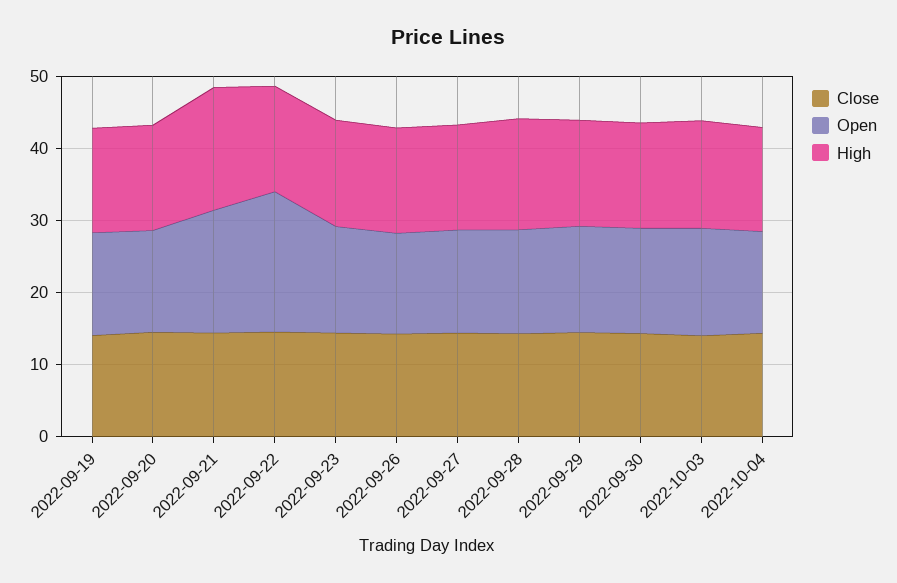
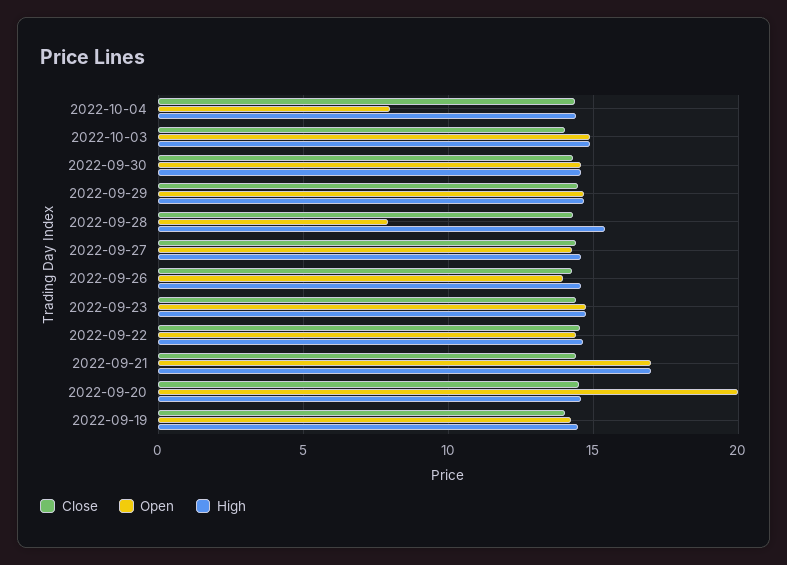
  {
    "Close": {
      "2022-09-19": 14,
      "2022-09-20": 14.5,
      "2022-09-21": 14.5,
      "2022-09-22": 14.5,
      "2022-09-23": 14.5,
      "2022-09-26": 14.5,
      "2022-09-27": 14.5,
      "2022-09-28": 14.5,
      "2022-09-29": 14.5,
      "2022-09-30": 14.5,
      "2022-10-03": 14,
      "2022-10-04": 14.5
    },
    "Open": {
      "2022-09-19": 14.5,
-     "2022-09-20": 14,
+     "2022-09-20": 20,
      "2022-09-21": 17,
-     "2022-09-22": 20,
+     "2022-09-22": 14.5,
      "2022-09-23": 15,
      "2022-09-26": 14,
      "2022-09-27": 14.5,
-     "2022-09-28": 14,
+     "2022-09-28": 8,
      "2022-09-29": 14.5,
      "2022-09-30": 14.5,
      "2022-10-03": 15,
-     "2022-10-04": 14
+     "2022-10-04": 8
    },
    "High": {
      "2022-09-19": 14.5,
      "2022-09-20": 14.5,
      "2022-09-21": 17,
      "2022-09-22": 14.5,
      "2022-09-23": 15,
      "2022-09-26": 14.5,
      "2022-09-27": 14.5,
      "2022-09-28": 15.5,
      "2022-09-29": 14.5,
      "2022-09-30": 14.5,
      "2022-10-03": 15,
      "2022-10-04": 14.5
    }
  }

